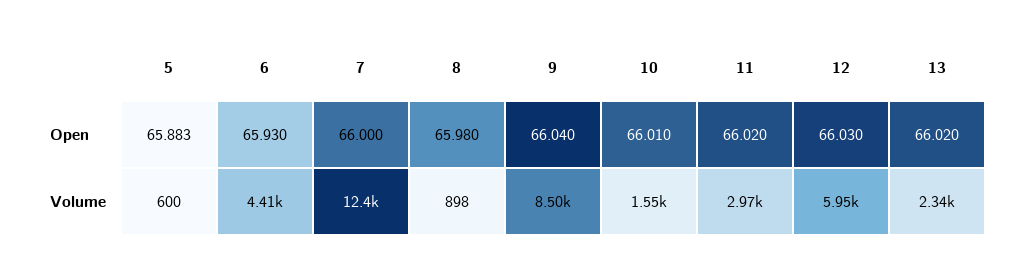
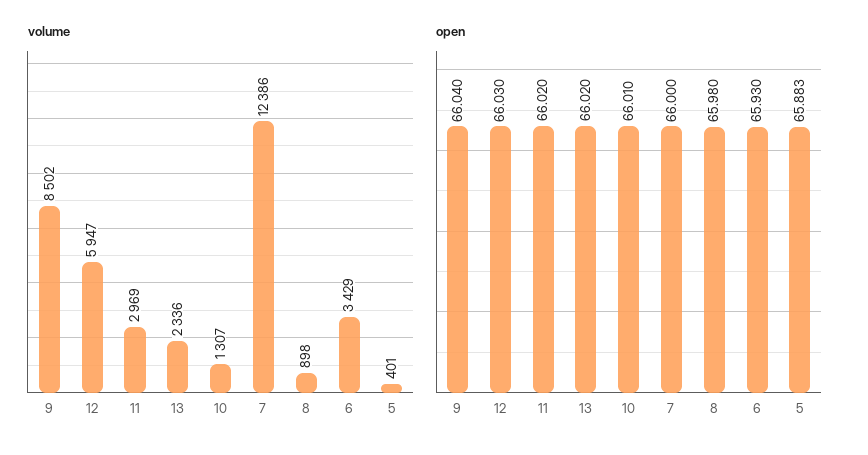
  {
    "Open": {
      "5": 65.883,
      "6": 65.93,
      "7": 66,
      "8": 65.98,
      "9": 66.04,
      "10": 66.01,
      "11": 66.02,
      "12": 66.03,
      "13": 66.02
    },
    "Volume": {
-     "5": 600,
+     "5": 401,
-     "6": 4410,
+     "6": 3429,
      "7": 12386,
      "8": 898,
      "9": 8502,
-     "10": 1550,
+     "10": 1307,
      "11": 2969,
      "12": 5947,
      "13": 2336
    }
  }

